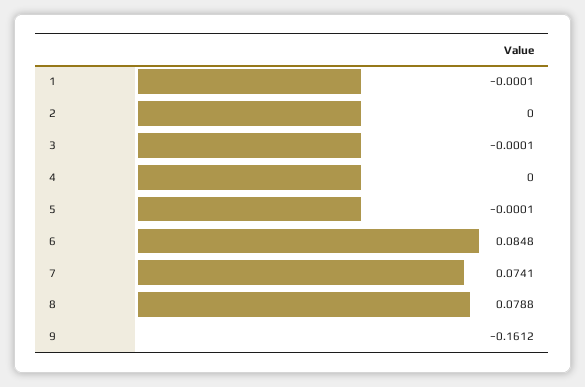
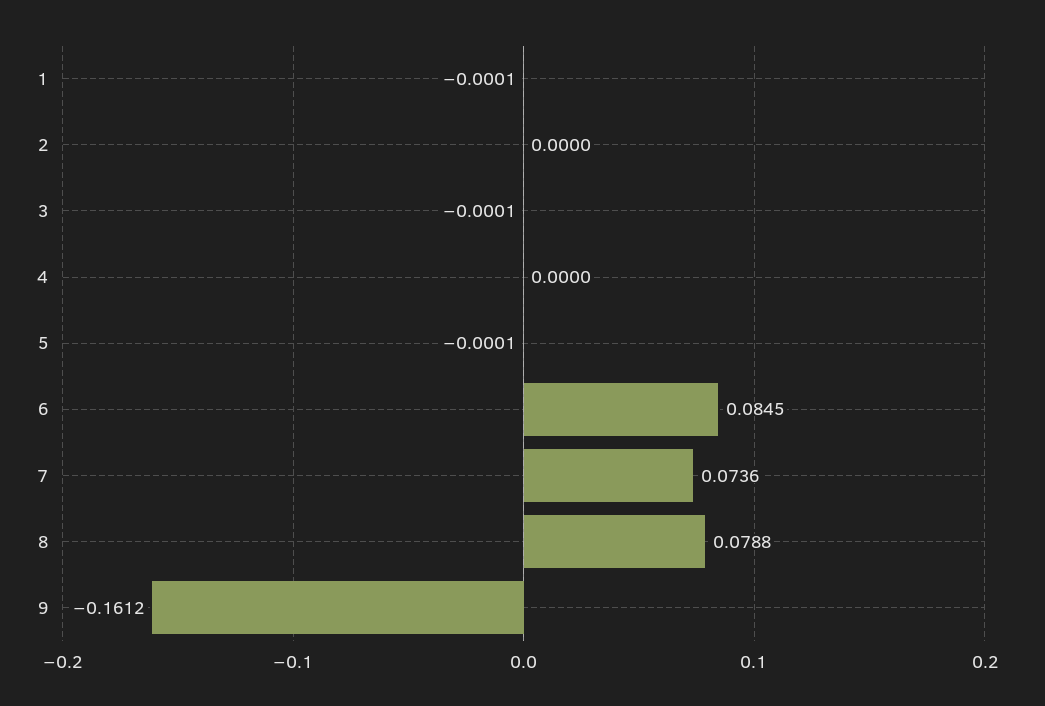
  {
    "1": -0.0001,
    "2": 0,
    "3": -0.0001,
    "4": 0,
    "5": -0.0001,
-   "6": 0.0848,
+   "6": 0.0845,
-   "7": 0.0741,
+   "7": 0.0736,
    "8": 0.0788,
    "9": -0.1612
  }

